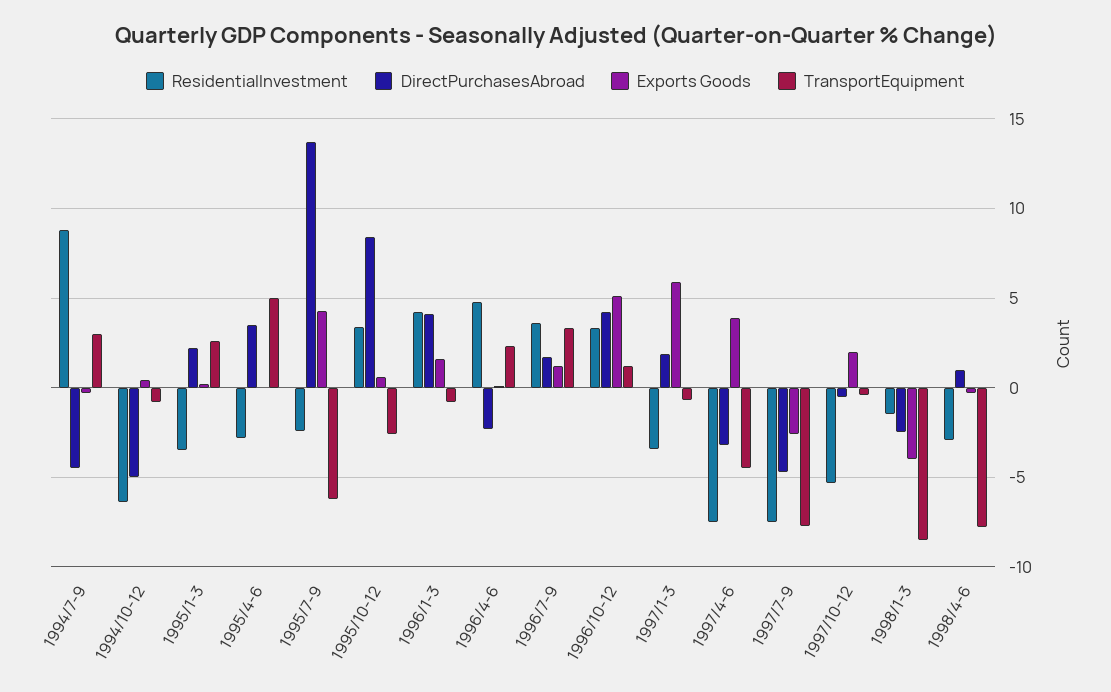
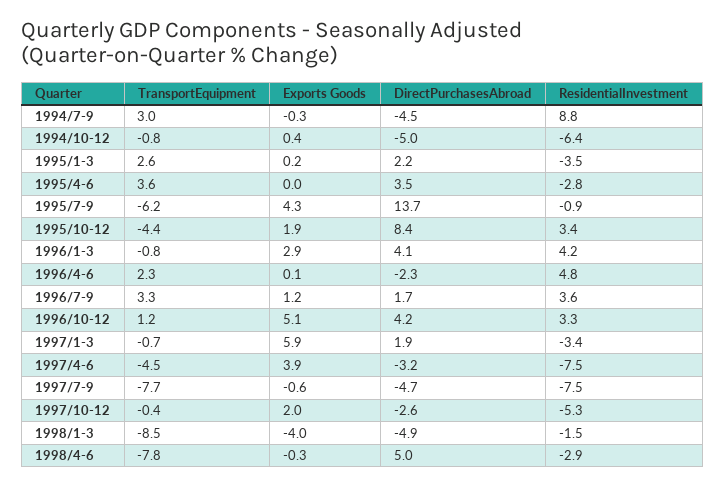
  {
    "ResidentialInvestment": {
      "1994/7-9": 8.8,
      "1994/10-12": -6.4,
      "1995/1-3": -3.5,
      "1995/4-6": -2.8,
-     "1995/7-9": -2.5,
+     "1995/7-9": -0.9,
      "1995/10-12": 3.4,
      "1996/1-3": 4.2,
      "1996/4-6": 4.8,
      "1996/7-9": 3.6,
      "1996/10-12": 3.3,
      "1997/1-3": -3.4,
      "1997/4-6": -7.5,
      "1997/7-9": -7.5,
      "1997/10-12": -5.3,
      "1998/1-3": -1.5,
      "1998/4-6": -2.9
    },
    "DirectPurchasesAbroad": {
      "1994/7-9": -4.5,
      "1994/10-12": -5,
      "1995/1-3": 2.2,
      "1995/4-6": 3.5,
      "1995/7-9": 13.7,
      "1995/10-12": 8.4,
      "1996/1-3": 4.1,
      "1996/4-6": -2.3,
      "1996/7-9": 1.7,
      "1996/10-12": 4.2,
      "1997/1-3": 1.9,
      "1997/4-6": -3.2,
      "1997/7-9": -4.7,
-     "1997/10-12": -0.5,
+     "1997/10-12": -2.6,
-     "1998/1-3": -2.5,
+     "1998/1-3": -4.9,
-     "1998/4-6": 1
+     "1998/4-6": 5
    },
    "Exports Goods": {
      "1994/7-9": -0.3,
      "1994/10-12": 0.4,
      "1995/1-3": 0.2,
      "1995/4-6": 0,
      "1995/7-9": 4.3,
-     "1995/10-12": 0.5,
+     "1995/10-12": 1.9,
-     "1996/1-3": 1.5,
+     "1996/1-3": 2.9,
      "1996/4-6": 0.1,
      "1996/7-9": 1.2,
      "1996/10-12": 5.1,
      "1997/1-3": 5.9,
      "1997/4-6": 3.9,
-     "1997/7-9": -2.5,
+     "1997/7-9": -0.6,
      "1997/10-12": 2,
      "1998/1-3": -4,
      "1998/4-6": -0.3
    },
    "TransportEquipment": {
      "1994/7-9": 3,
      "1994/10-12": -0.8,
      "1995/1-3": 2.6,
-     "1995/4-6": 5,
+     "1995/4-6": 3.6,
      "1995/7-9": -6.2,
-     "1995/10-12": -2.5,
+     "1995/10-12": -4.4,
      "1996/1-3": -0.8,
      "1996/4-6": 2.3,
      "1996/7-9": 3.3,
      "1996/10-12": 1.2,
      "1997/1-3": -0.7,
      "1997/4-6": -4.5,
      "1997/7-9": -7.7,
      "1997/10-12": -0.4,
      "1998/1-3": -8.5,
      "1998/4-6": -7.8
    }
  }

